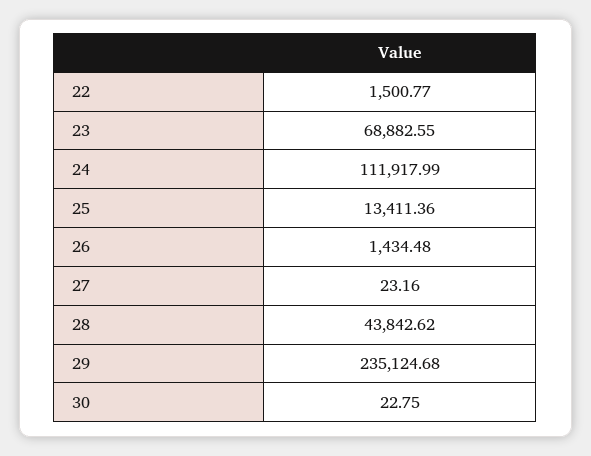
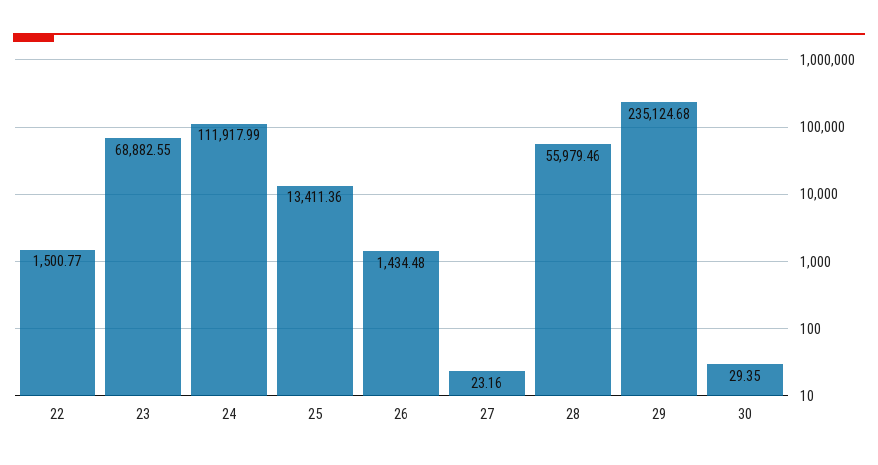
  {
    "22": 1500.77,
    "23": 68882.55,
    "24": 111917.99,
    "25": 13411.36,
    "26": 1434.48,
    "27": 23.16,
-   "28": 43842.62,
+   "28": 55979.46,
    "29": 235124.68,
-   "30": 22.75
+   "30": 29.35
  }

